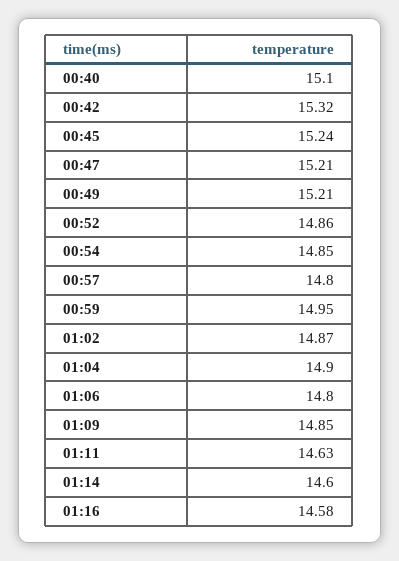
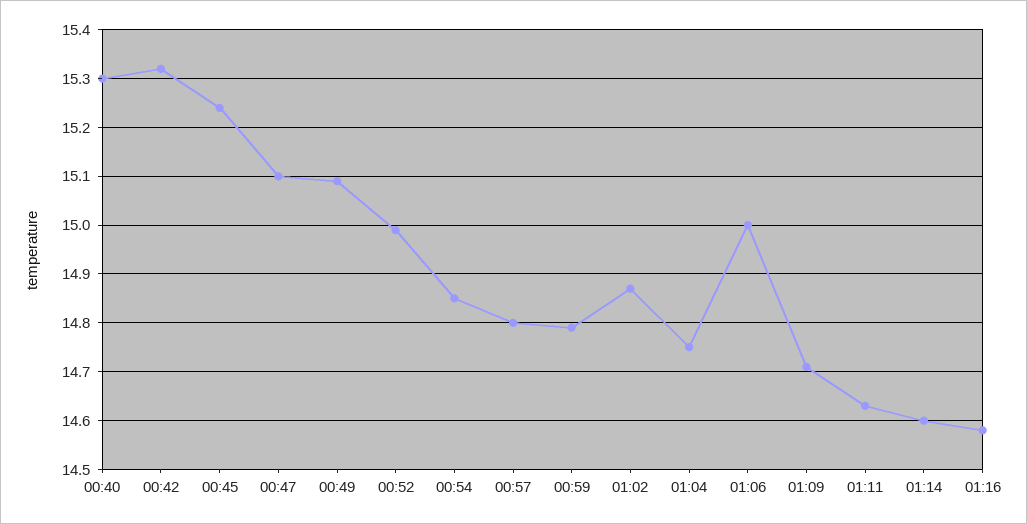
  {
-   "00:40": 15.1,
+   "00:40": 15.3,
    "00:42": 15.32,
    "00:45": 15.24,
-   "00:47": 15.21,
+   "00:47": 15.1,
-   "00:49": 15.21,
+   "00:49": 15.1,
-   "00:52": 14.86,
+   "00:52": 15,
    "00:54": 14.85,
    "00:57": 14.8,
-   "00:59": 14.95,
+   "00:59": 14.8,
    "01:02": 14.87,
-   "01:04": 14.9,
+   "01:04": 14.75,
-   "01:06": 14.8,
+   "01:06": 15,
-   "01:09": 14.85,
+   "01:09": 14.7,
    "01:11": 14.63,
    "01:14": 14.6,
    "01:16": 14.58
  }

